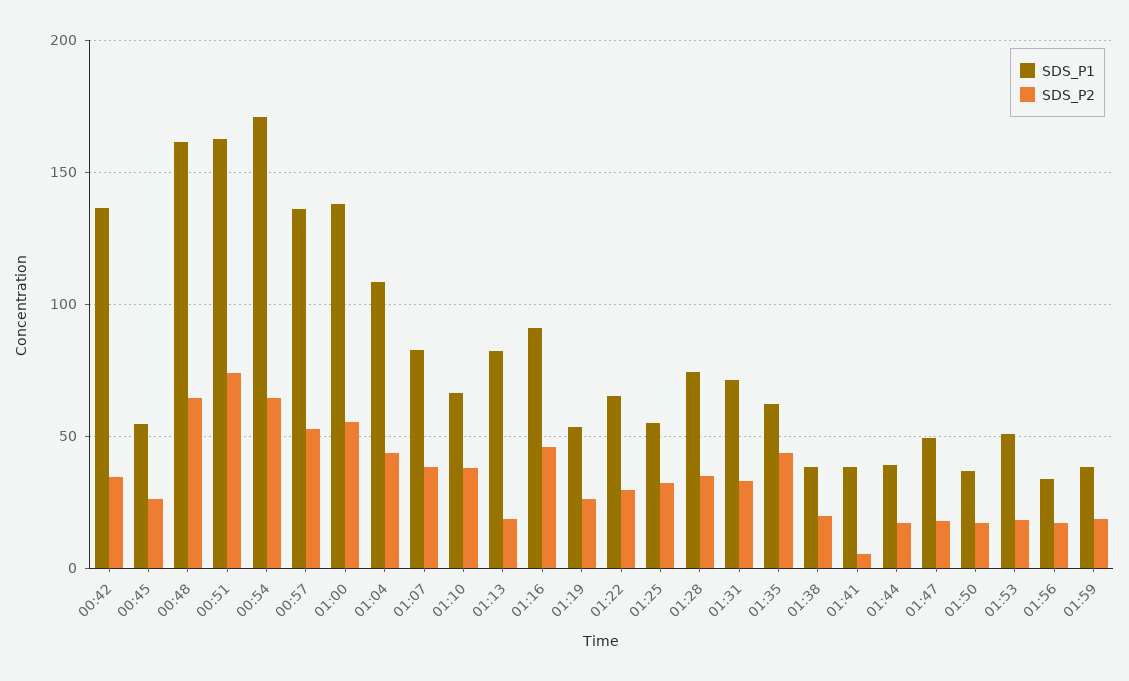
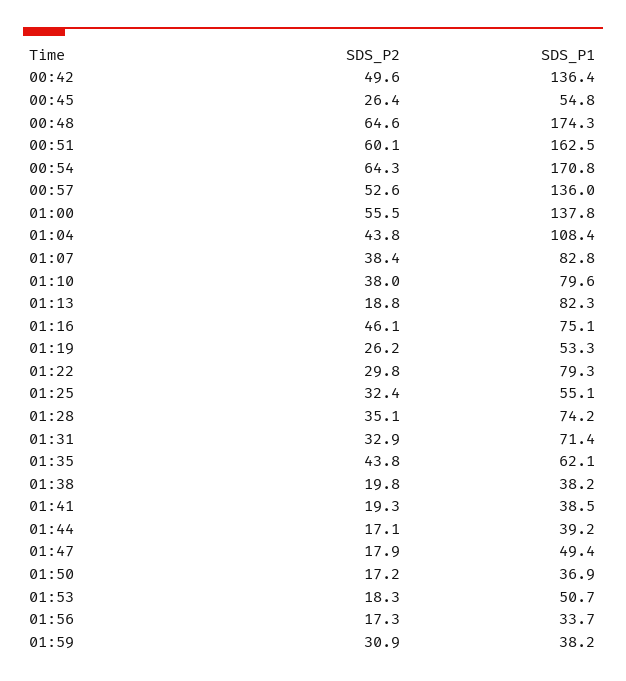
  {
    "SDS_P1": {
      "00:42": 136.4,
      "00:45": 54.8,
-     "00:48": 160,
+     "00:48": 174.3,
      "00:51": 162.5,
      "00:54": 170.8,
      "00:57": 136,
      "01:00": 137.8,
      "01:04": 108.4,
      "01:07": 82.8,
-     "01:10": 65,
+     "01:10": 79.6,
      "01:13": 82.3,
-     "01:16": 90,
+     "01:16": 75.1,
      "01:19": 53.3,
-     "01:22": 65,
+     "01:22": 79.3,
      "01:25": 55.1,
      "01:28": 74.2,
      "01:31": 71.4,
      "01:35": 62.1,
      "01:38": 38.2,
      "01:41": 38.5,
      "01:44": 39.2,
      "01:47": 49.4,
      "01:50": 36.9,
      "01:53": 50.7,
      "01:56": 33.7,
      "01:59": 38.2
    },
    "SDS_P2": {
-     "00:42": 35,
+     "00:42": 49.6,
      "00:45": 26.4,
      "00:48": 64.6,
-     "00:51": 75,
+     "00:51": 60.1,
      "00:54": 64.3,
      "00:57": 52.6,
      "01:00": 55.5,
      "01:04": 43.8,
      "01:07": 38.4,
      "01:10": 38,
      "01:13": 18.8,
      "01:16": 46.1,
      "01:19": 26.2,
      "01:22": 29.8,
      "01:25": 32.4,
      "01:28": 35.1,
      "01:31": 32.9,
      "01:35": 43.8,
      "01:38": 19.8,
-     "01:41": 5,
+     "01:41": 19.3,
      "01:44": 17.1,
      "01:47": 17.9,
      "01:50": 17.2,
      "01:53": 18.3,
      "01:56": 17.3,
-     "01:59": 20
+     "01:59": 30.9
    }
  }

